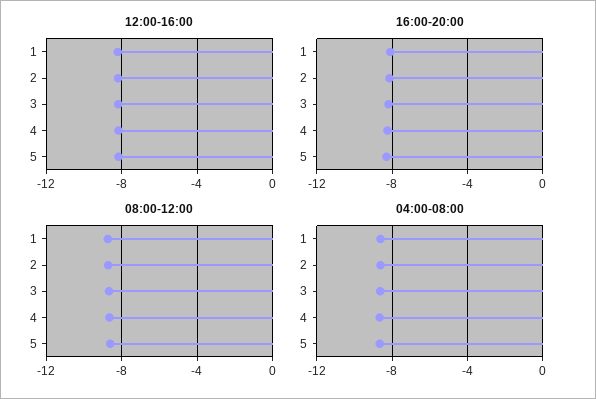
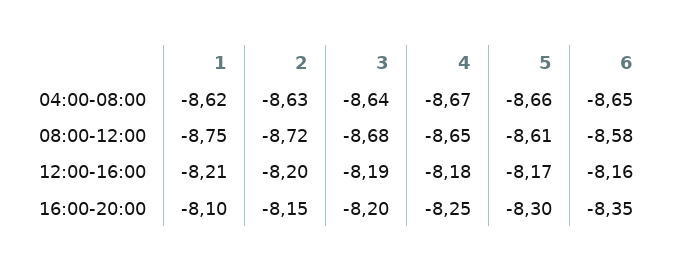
  {
    "12:00-16:00": {
      "1": -8.21,
      "2": -8.2,
      "3": -8.19,
      "4": -8.18,
-     "5": -8.17
+     "5": -8.17,
+     "6": -8.16
    },
    "16:00-20:00": {
      "1": -8.1,
      "2": -8.15,
      "3": -8.2,
      "4": -8.25,
-     "5": -8.3
+     "5": -8.3,
+     "6": -8.35
    },
    "08:00-12:00": {
      "1": -8.75,
      "2": -8.72,
      "3": -8.68,
      "4": -8.65,
-     "5": -8.61
+     "5": -8.61,
+     "6": -8.58
    },
    "04:00-08:00": {
      "1": -8.62,
      "2": -8.63,
      "3": -8.64,
      "4": -8.67,
-     "5": -8.66
+     "5": -8.66,
+     "6": -8.65
    }
  }

